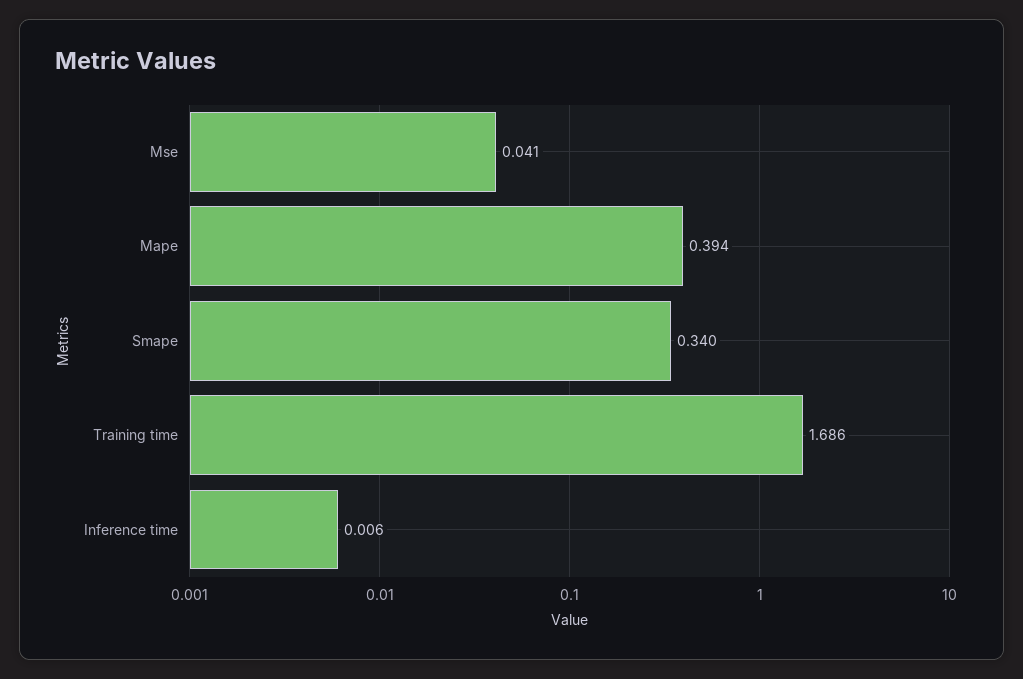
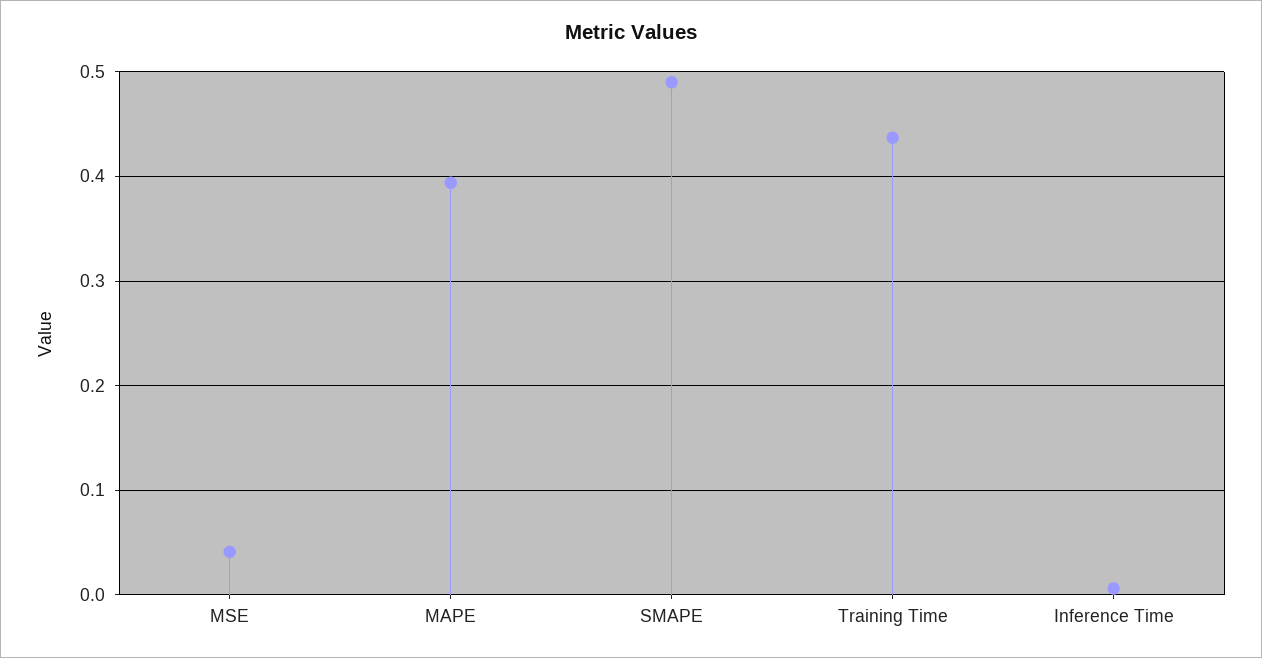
  {
    "Mse": 0.041,
    "Mape": 0.394,
-   "Smape": 0.34,
+   "Smape": 0.49,
-   "Training time": 1.686,
+   "Training time": 0.44,
    "Inference time": 0.006
  }

